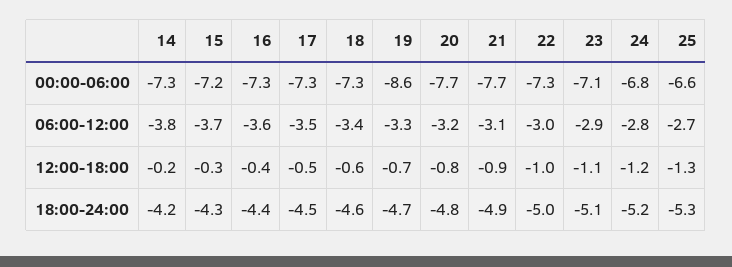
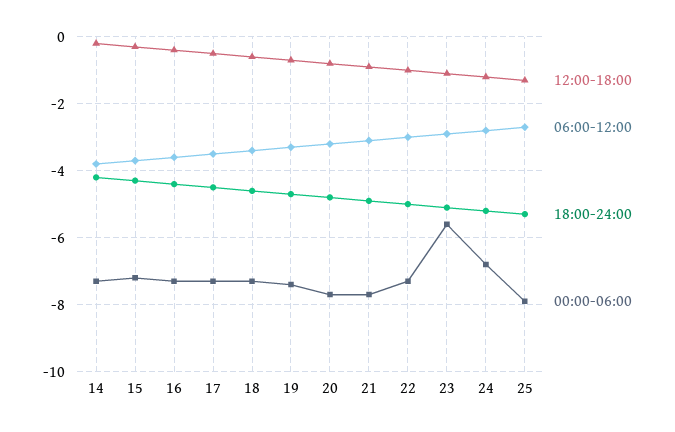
  {
    "00:00-06:00": {
      "14": -7.3,
      "15": -7.2,
      "16": -7.3,
      "17": -7.3,
      "18": -7.3,
-     "19": -8.6,
+     "19": -7.5,
      "20": -7.7,
      "21": -7.7,
      "22": -7.3,
-     "23": -7.1,
+     "23": -5.5,
      "24": -6.8,
-     "25": -6.6
+     "25": -8
    },
    "06:00-12:00": {
      "14": -3.8,
      "15": -3.7,
      "16": -3.6,
      "17": -3.5,
      "18": -3.4,
      "19": -3.3,
      "20": -3.2,
      "21": -3.1,
      "22": -3,
      "23": -2.9,
      "24": -2.8,
      "25": -2.7
    },
    "12:00-18:00": {
      "14": -0.2,
      "15": -0.3,
      "16": -0.4,
      "17": -0.5,
      "18": -0.6,
      "19": -0.7,
      "20": -0.8,
      "21": -0.9,
      "22": -1,
      "23": -1.1,
      "24": -1.2,
      "25": -1.3
    },
    "18:00-24:00": {
      "14": -4.2,
      "15": -4.3,
      "16": -4.4,
      "17": -4.5,
      "18": -4.6,
      "19": -4.7,
      "20": -4.8,
      "21": -4.9,
      "22": -5,
      "23": -5.1,
      "24": -5.2,
      "25": -5.3
    }
  }

